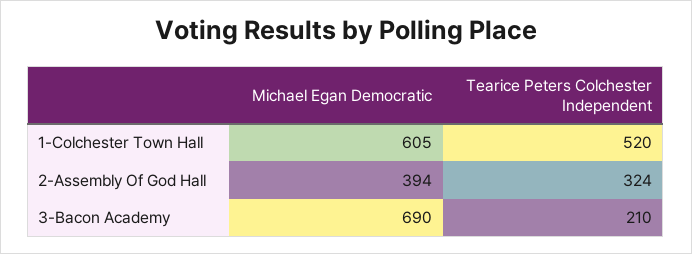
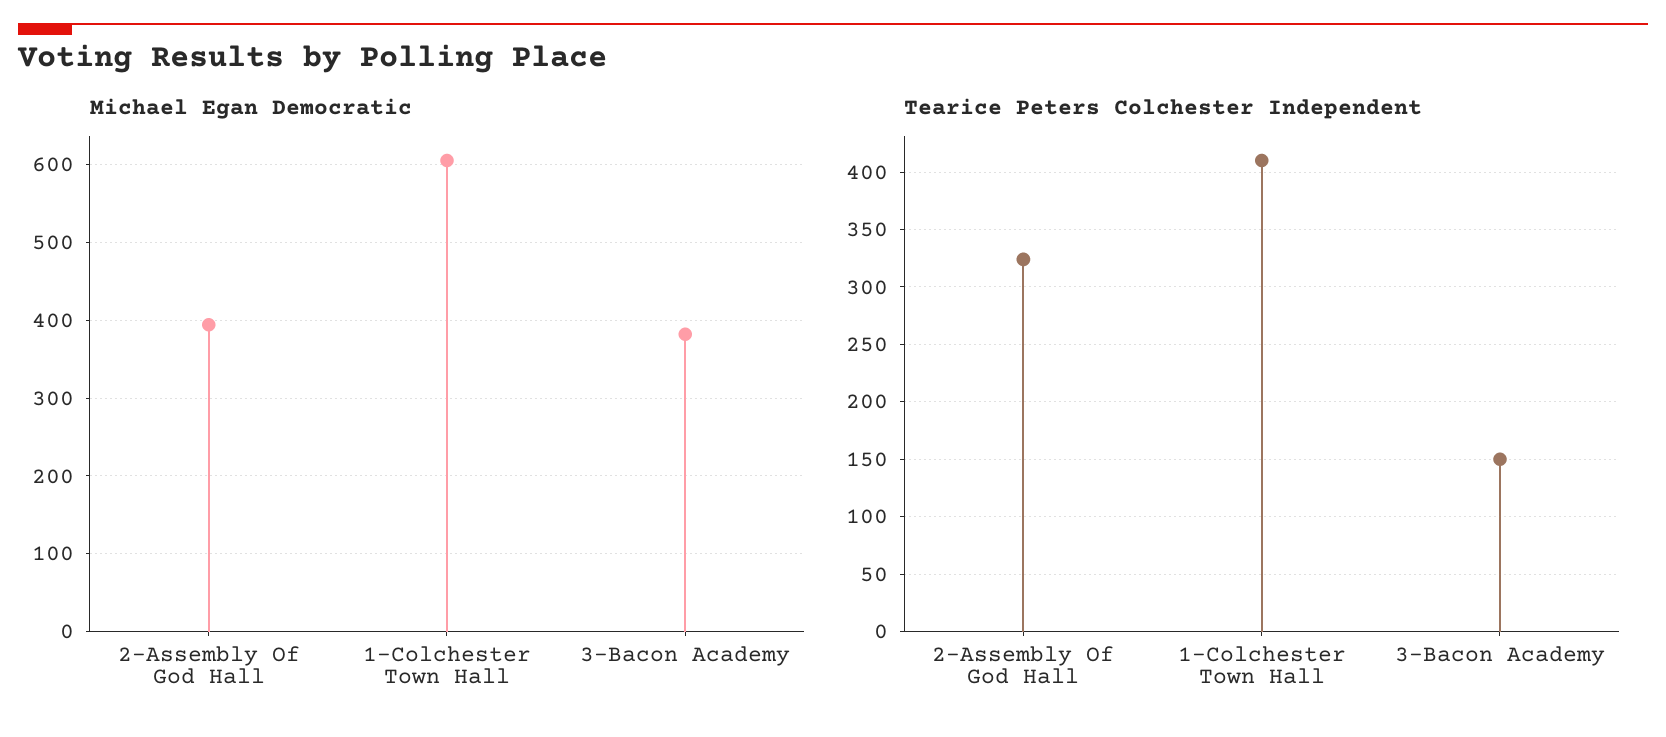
  {
    "Michael Egan Democratic": {
      "1-Colchester Town Hall": 605,
      "2-Assembly Of God Hall": 394,
-     "3-Bacon Academy": 690
+     "3-Bacon Academy": 380
    },
    "Tearice Peters Colchester Independent": {
-     "1-Colchester Town Hall": 520,
+     "1-Colchester Town Hall": 410,
      "2-Assembly Of God Hall": 324,
-     "3-Bacon Academy": 210
+     "3-Bacon Academy": 150
    }
  }

